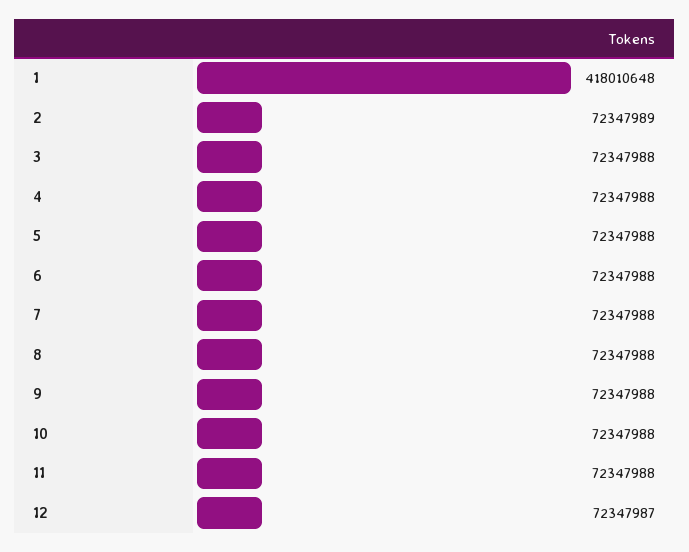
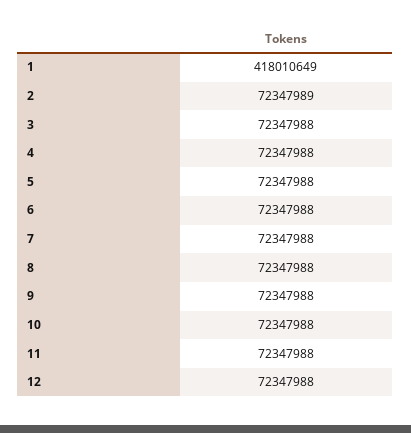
  {
-   "1": 418010648,
+   "1": 418010649,
    "2": 72347989,
    "3": 72347988,
    "4": 72347988,
    "5": 72347988,
    "6": 72347988,
    "7": 72347988,
    "8": 72347988,
    "9": 72347988,
    "10": 72347988,
    "11": 72347988,
-   "12": 72347987
+   "12": 72347988
  }

